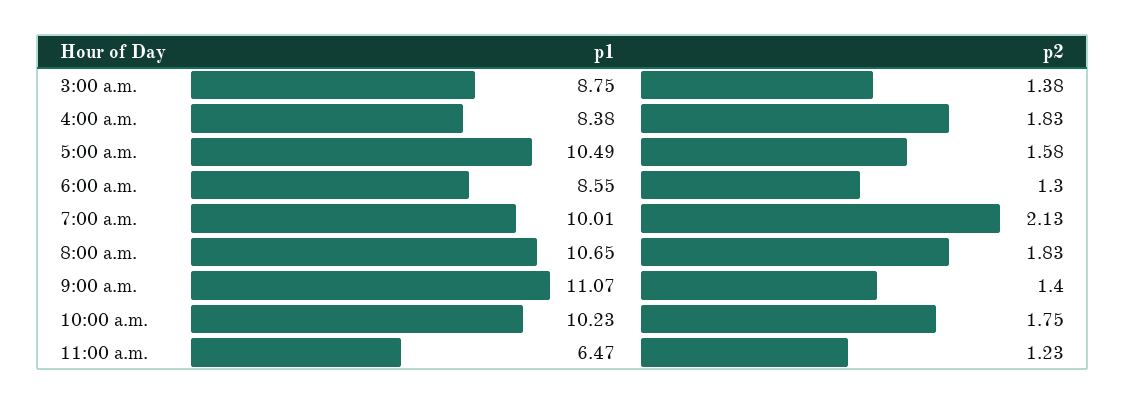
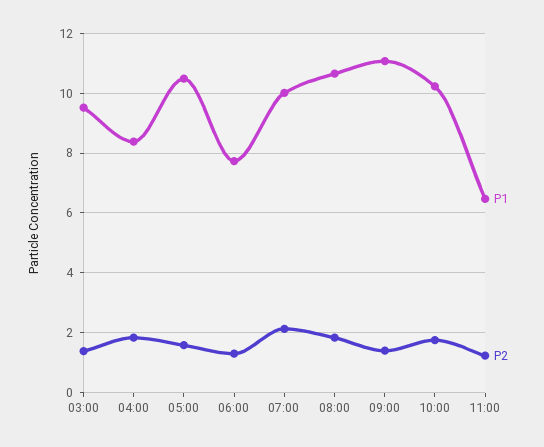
  {
    "p1": {
-     "3:00 a.m.": 8.75,
+     "3:00 a.m.": 9.5,
      "4:00 a.m.": 8.38,
      "5:00 a.m.": 10.49,
-     "6:00 a.m.": 8.55,
+     "6:00 a.m.": 7.75,
      "7:00 a.m.": 10.01,
      "8:00 a.m.": 10.65,
      "9:00 a.m.": 11.07,
      "10:00 a.m.": 10.23,
      "11:00 a.m.": 6.47
    },
    "p2": {
      "3:00 a.m.": 1.38,
      "4:00 a.m.": 1.83,
      "5:00 a.m.": 1.58,
      "6:00 a.m.": 1.3,
      "7:00 a.m.": 2.13,
      "8:00 a.m.": 1.83,
      "9:00 a.m.": 1.4,
      "10:00 a.m.": 1.75,
      "11:00 a.m.": 1.23
    }
  }

